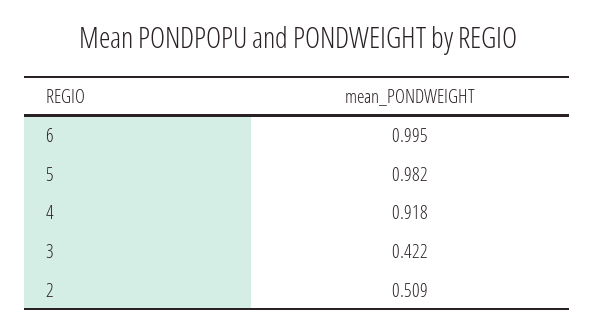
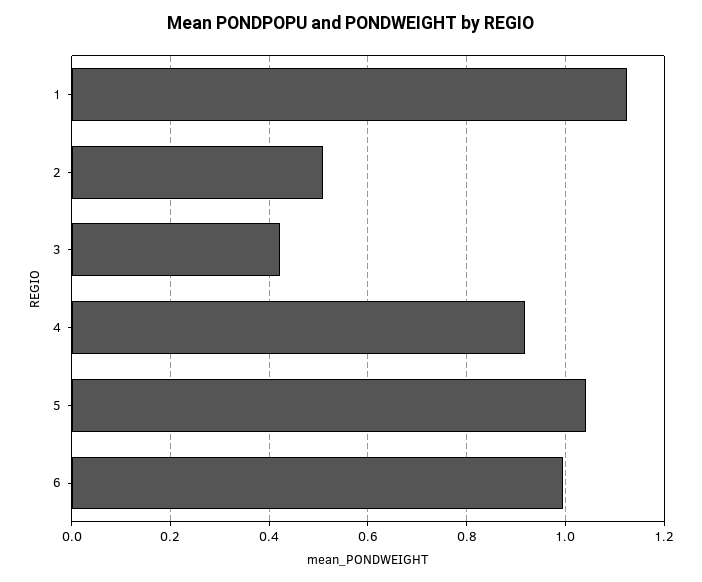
  {
    "6": 0.995,
-   "5": 0.982,
+   "5": 1.04,
    "4": 0.918,
    "3": 0.422,
-   "2": 0.509
+   "2": 0.509,
+   "1": 1.12
  }

